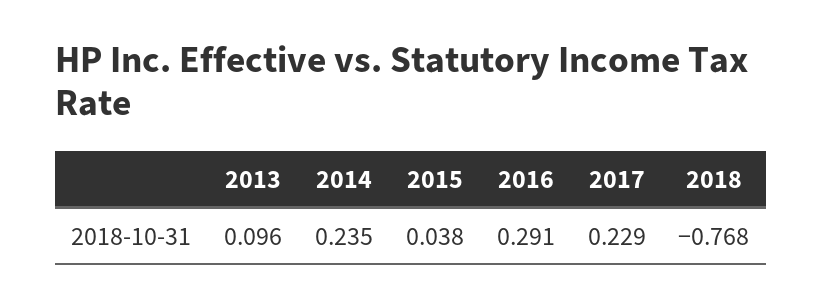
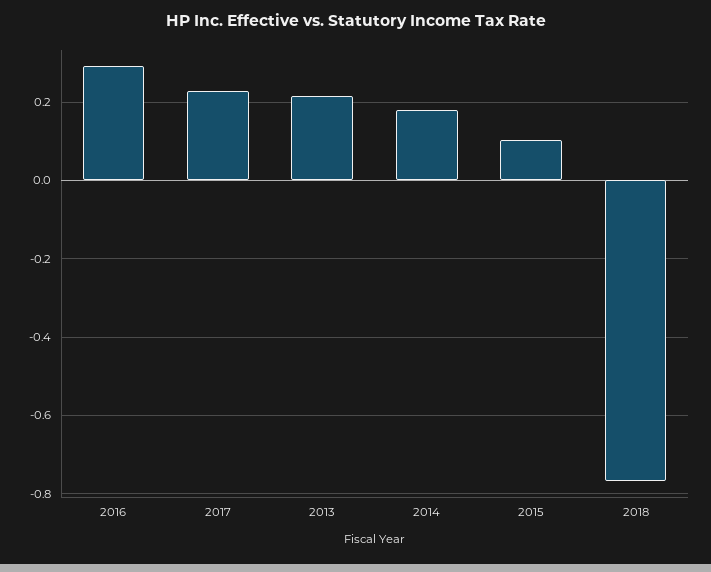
  {
-   "2013": 0.096,
+   "2013": 0.22,
-   "2014": 0.235,
+   "2014": 0.18,
-   "2015": 0.038,
+   "2015": 0.1,
    "2016": 0.291,
    "2017": 0.229,
    "2018": -0.768
  }

